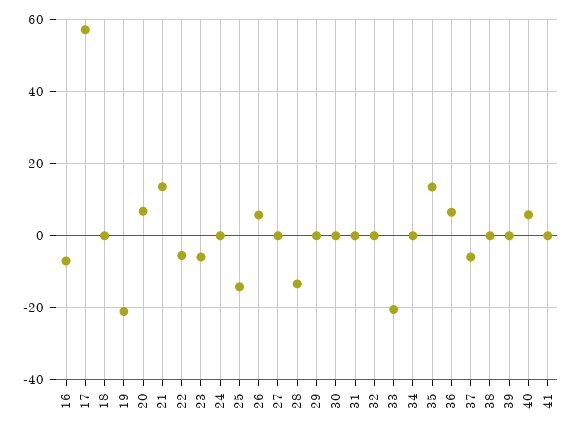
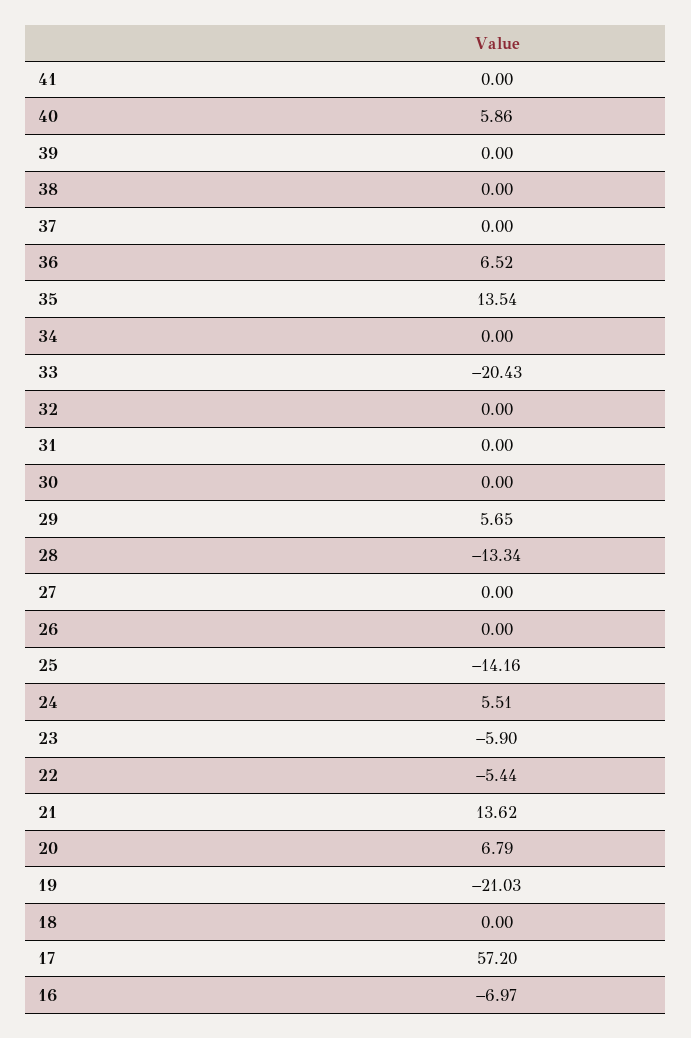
  {
    "16": -6.97,
    "17": 57.2,
    "18": 0,
    "19": -21.03,
    "20": 6.79,
    "21": 13.62,
    "22": -5.44,
    "23": -5.9,
-   "24": 0,
+   "24": 5.51,
    "25": -14.16,
-   "26": 6,
+   "26": 0,
    "27": 0,
    "28": -13.34,
-   "29": 0,
+   "29": 5.65,
    "30": 0,
    "31": 0,
    "32": 0,
    "33": -20.43,
    "34": 0,
    "35": 13.54,
    "36": 6.52,
-   "37": -6,
+   "37": 0,
    "38": 0,
    "39": 0,
    "40": 5.86,
    "41": 0
  }

